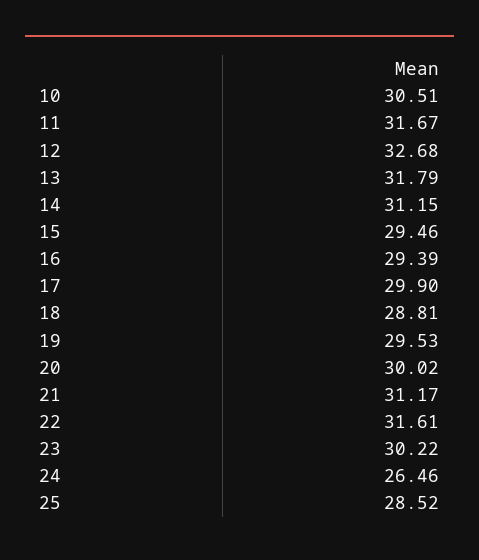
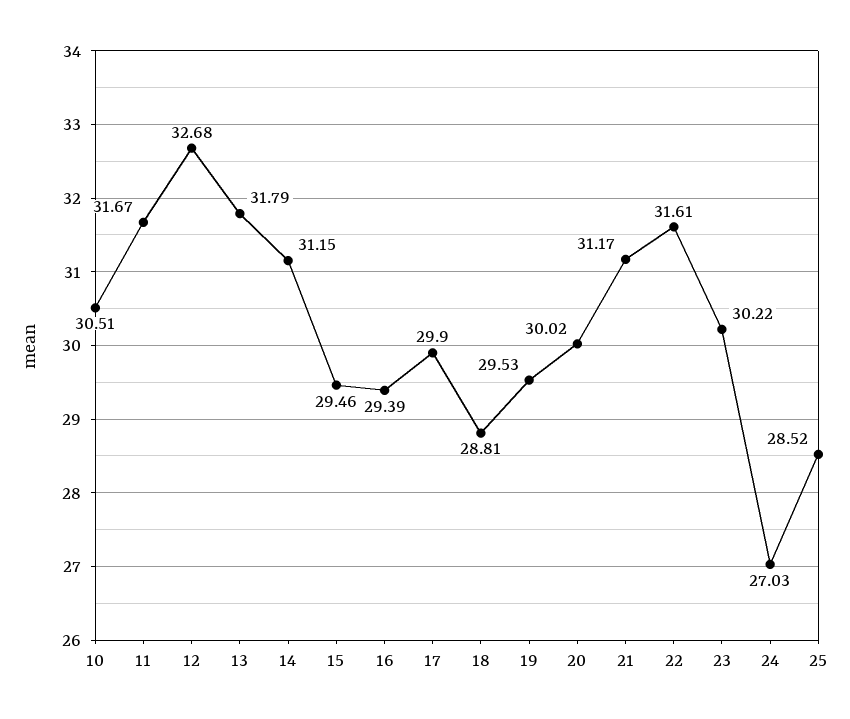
  {
    "10": 30.51,
    "11": 31.67,
    "12": 32.68,
    "13": 31.79,
    "14": 31.15,
    "15": 29.46,
    "16": 29.39,
    "17": 29.9,
    "18": 28.81,
    "19": 29.53,
    "20": 30.02,
    "21": 31.17,
    "22": 31.61,
    "23": 30.22,
-   "24": 26.46,
+   "24": 27.03,
    "25": 28.52
  }

